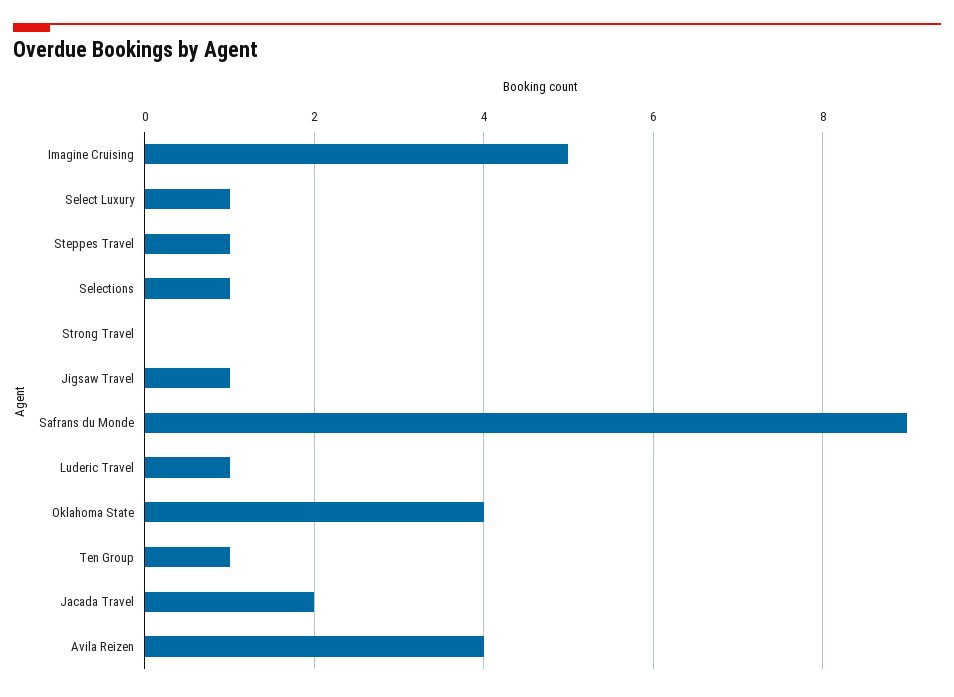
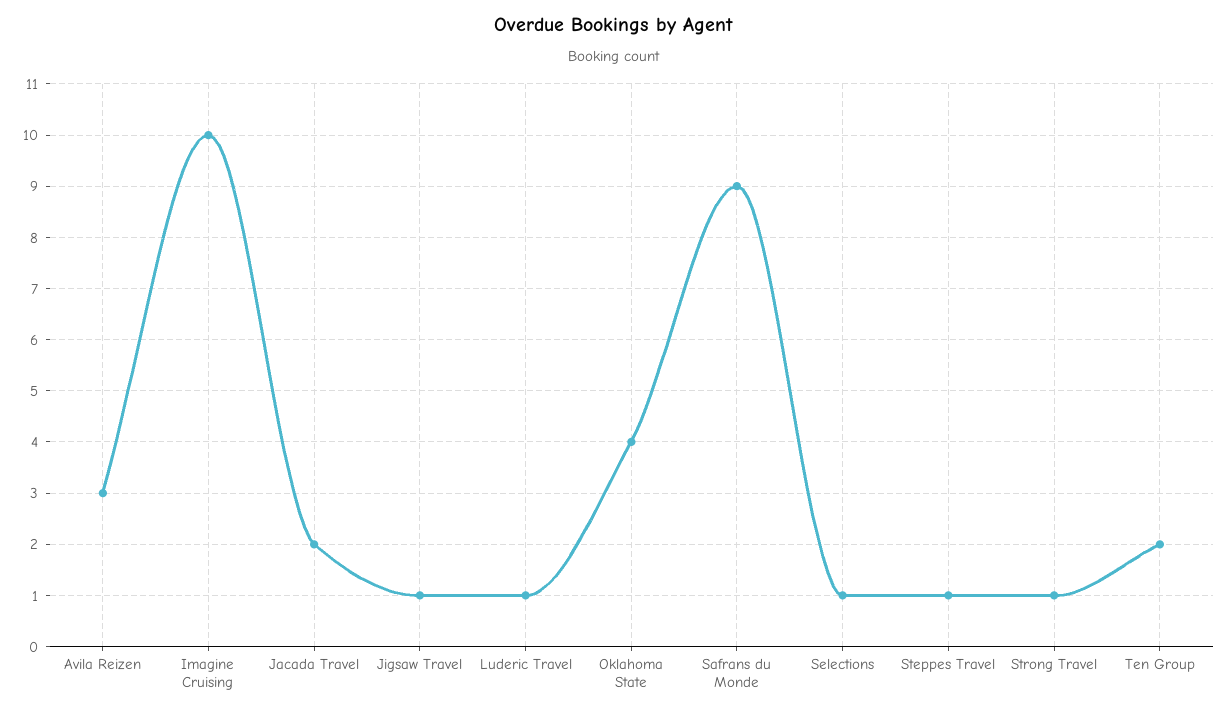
  {
-   "Imagine Cruising": 5,
+   "Imagine Cruising": 10,
-   "Select Luxury": 1,
    "Steppes Travel": 1,
    "Selections": 1,
-   "Strong Travel": 0,
+   "Strong Travel": 1,
    "Jigsaw Travel": 1,
    "Safrans du Monde": 9,
    "Luderic Travel": 1,
    "Oklahoma State": 4,
-   "Ten Group": 1,
+   "Ten Group": 2,
    "Jacada Travel": 2,
-   "Avila Reizen": 4
+   "Avila Reizen": 3
  }

